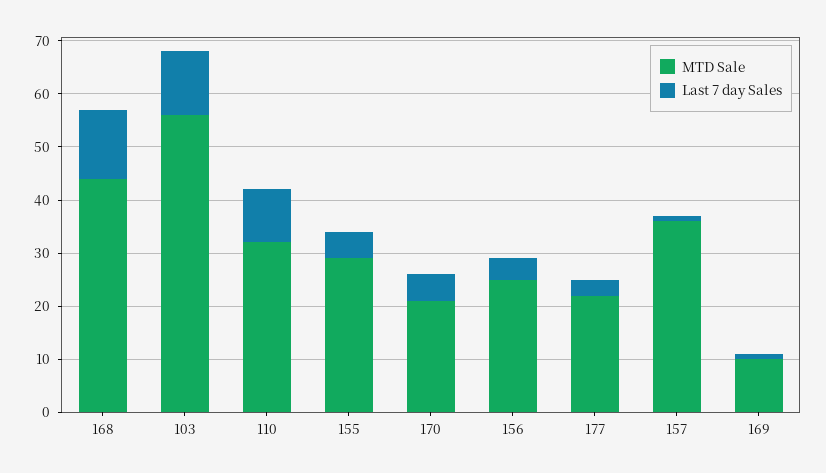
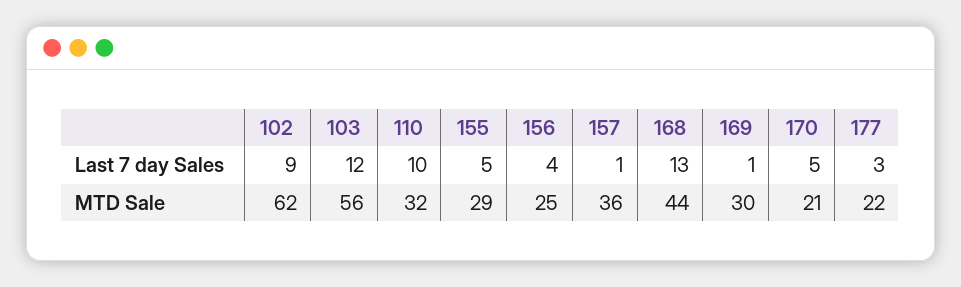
  {
    "MTD Sale": {
      "168": 44,
      "103": 56,
      "110": 32,
      "155": 29,
      "170": 21,
      "156": 25,
      "177": 22,
      "157": 36,
-     "169": 10
+     "169": 30,
+     "102": 62
    },
    "Last 7 day Sales": {
      "168": 13,
      "103": 12,
      "110": 10,
      "155": 5,
      "170": 5,
      "156": 4,
      "177": 3,
      "157": 1,
-     "169": 1
+     "169": 1,
+     "102": 9
    }
  }

